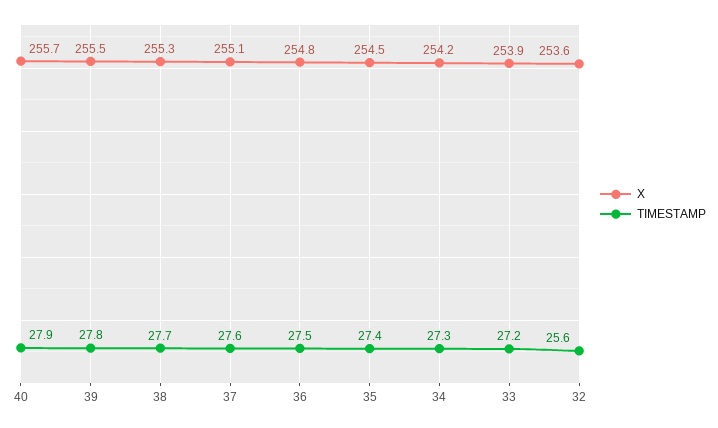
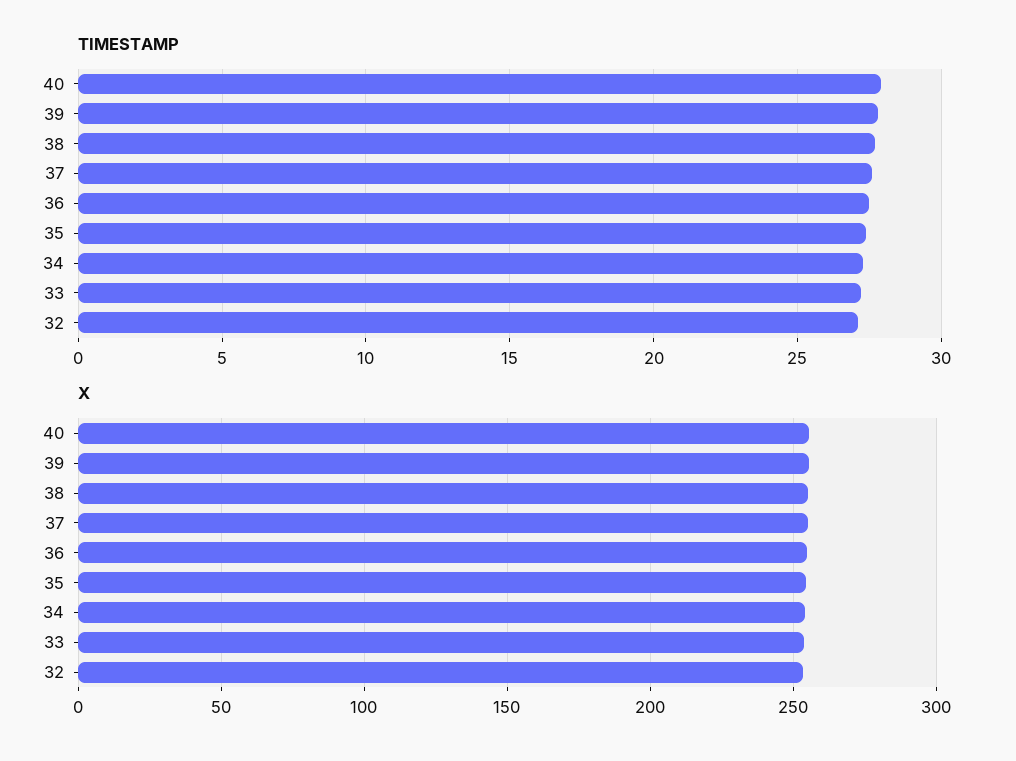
  {
    "X": {
      "40": 255.7,
      "39": 255.5,
      "38": 255.3,
      "37": 255.1,
      "36": 254.8,
      "35": 254.5,
      "34": 254.2,
      "33": 253.9,
      "32": 253.6
    },
    "TIMESTAMP": {
      "40": 27.9,
      "39": 27.8,
      "38": 27.7,
      "37": 27.6,
      "36": 27.5,
      "35": 27.4,
      "34": 27.3,
      "33": 27.2,
-     "32": 25.6
+     "32": 27
    }
  }

